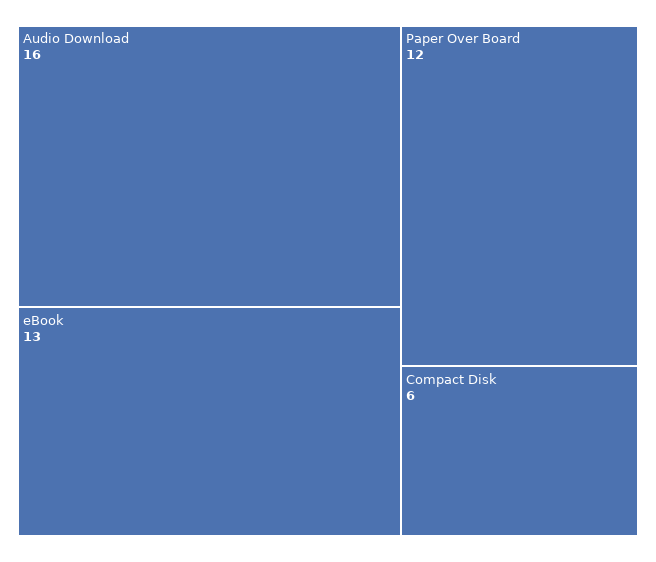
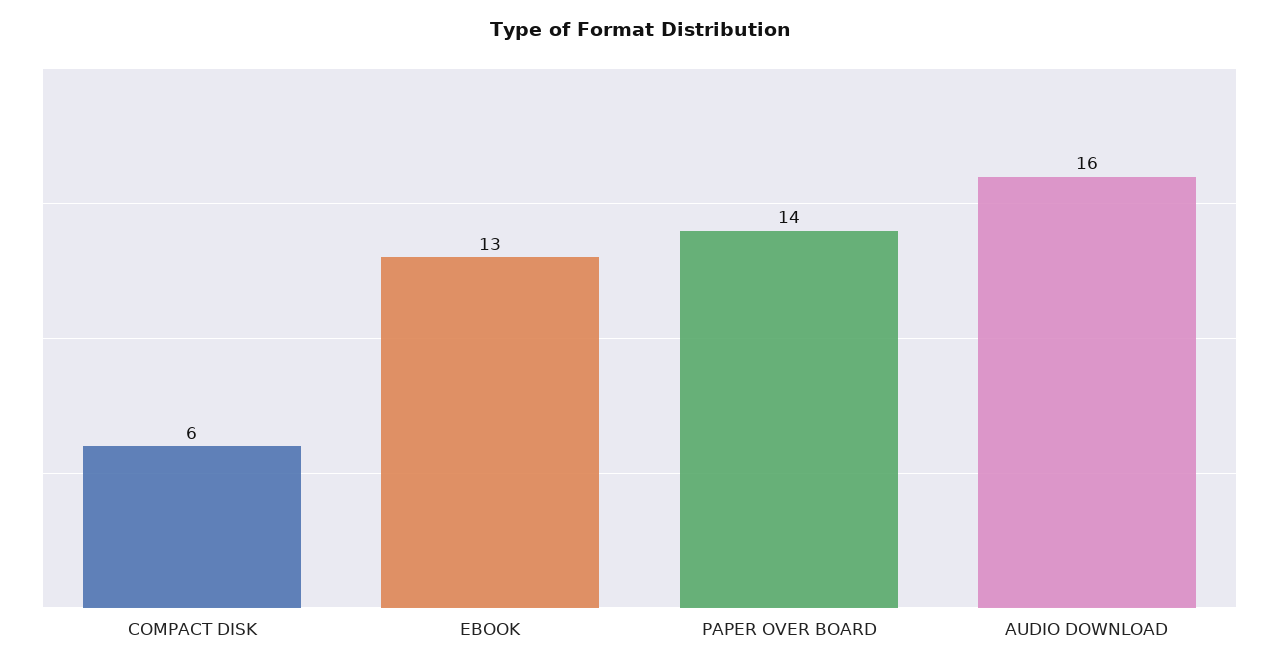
  {
    "Audio Download": 16,
    "eBook": 13,
-   "Paper Over Board": 12,
+   "Paper Over Board": 14,
    "Compact Disk": 6
  }

